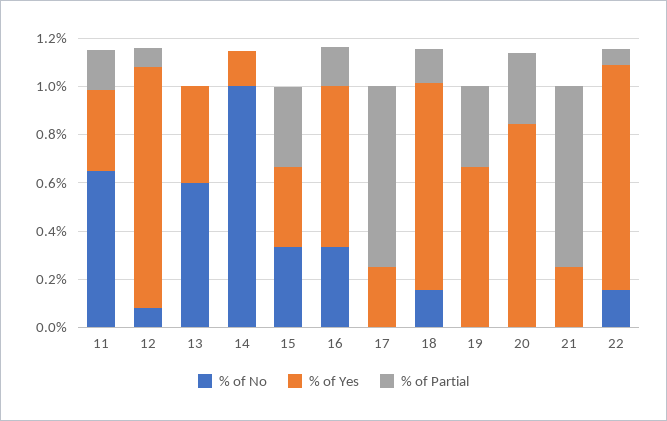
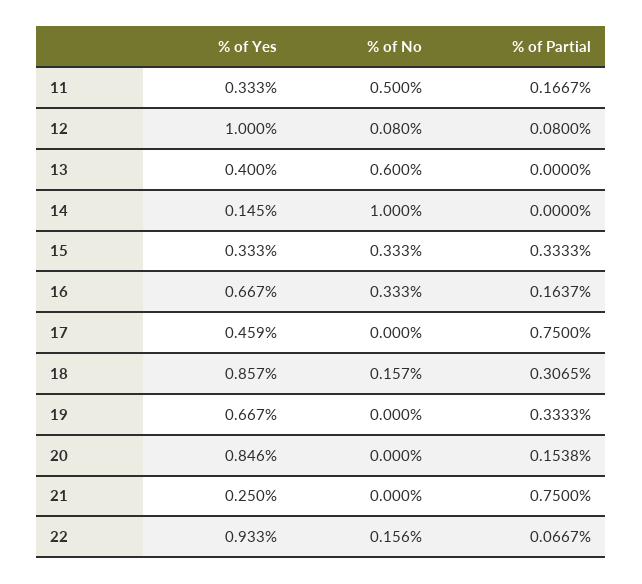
  {
    "% of No": {
-     "11": 0.65,
+     "11": 0.5,
      "12": 0.08,
      "13": 0.6,
      "14": 1,
      "15": 0.333,
      "16": 0.333,
      "17": 0,
      "18": 0.157,
      "19": 0,
      "20": 0,
      "21": 0,
      "22": 0.156
    },
    "% of Yes": {
      "11": 0.333,
      "12": 1,
      "13": 0.4,
      "14": 0.145,
      "15": 0.333,
      "16": 0.667,
-     "17": 0.25,
+     "17": 0.459,
      "18": 0.857,
      "19": 0.667,
      "20": 0.846,
      "21": 0.25,
      "22": 0.933
    },
    "% of Partial": {
      "11": 0.1667,
      "12": 0.08,
      "13": 0,
      "14": 0,
      "15": 0.3333,
      "16": 0.1637,
      "17": 0.75,
-     "18": 0.15,
+     "18": 0.3065,
      "19": 0.3333,
-     "20": 0.3,
+     "20": 0.1538,
      "21": 0.75,
      "22": 0.0667
    }
  }

